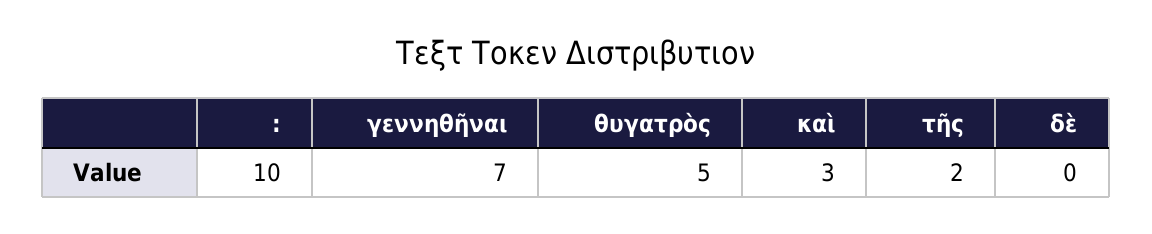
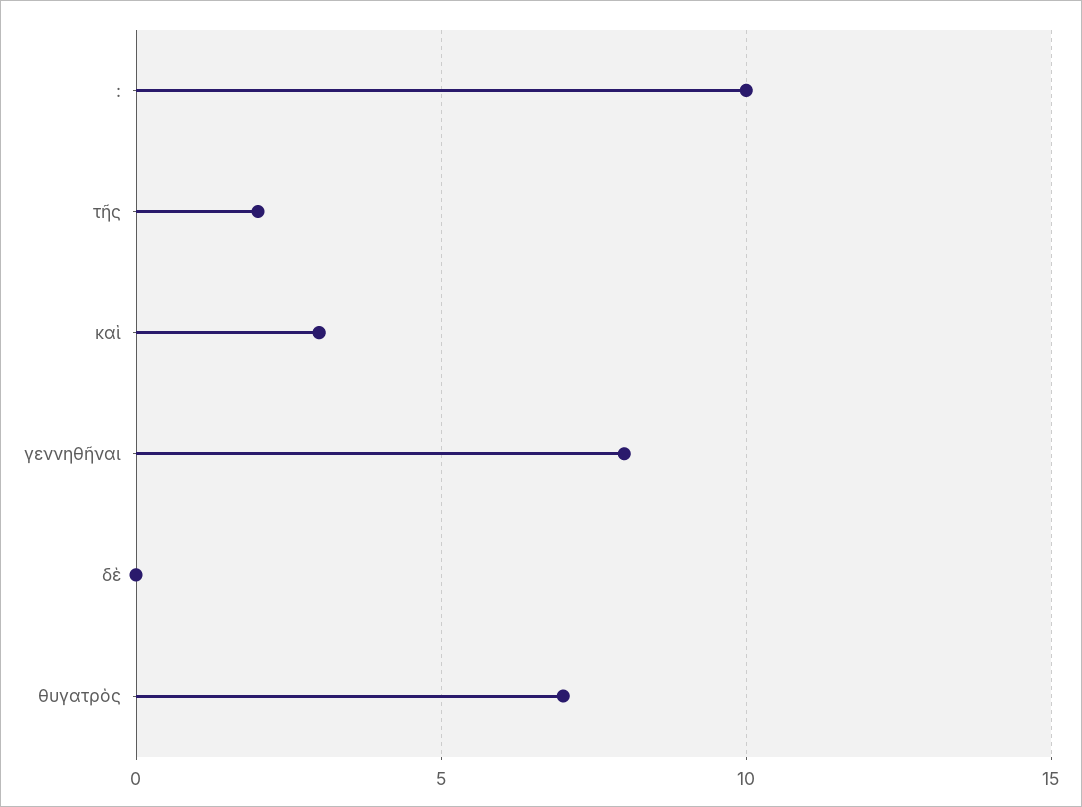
  {
    ":": 10,
-   "γεννηθῆναι": 7,
+   "γεννηθῆναι": 8,
-   "θυγατρὸς": 5,
+   "θυγατρὸς": 7,
    "καὶ": 3,
    "τῆς": 2,
    "δὲ": 0
  }

